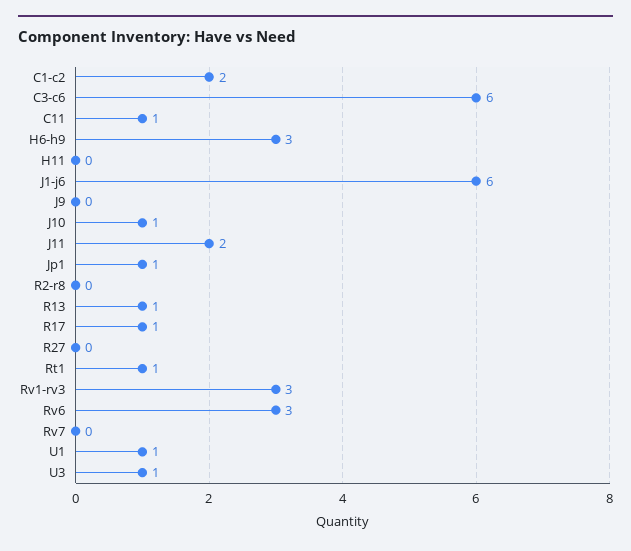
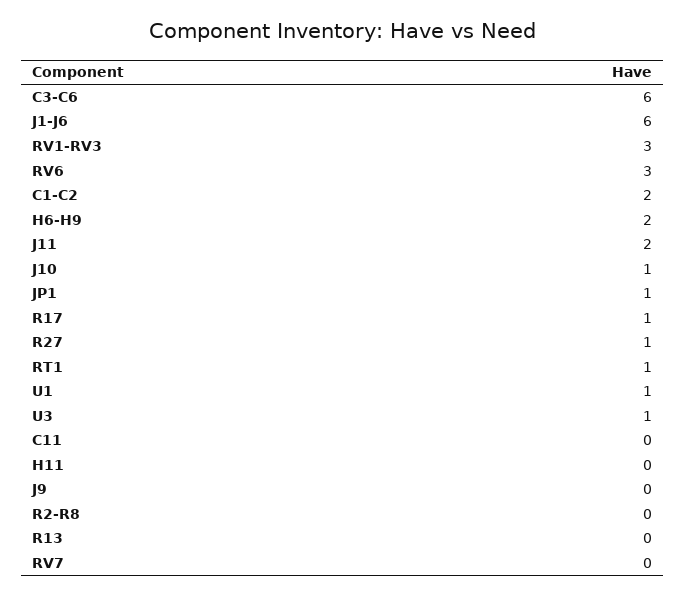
  {
    "C1-c2": 2,
    "C3-c6": 6,
-   "C11": 1,
+   "C11": 0,
-   "H6-h9": 3,
+   "H6-h9": 2,
    "H11": 0,
    "J1-j6": 6,
    "J9": 0,
    "J10": 1,
    "J11": 2,
    "Jp1": 1,
    "R2-r8": 0,
-   "R13": 1,
+   "R13": 0,
    "R17": 1,
-   "R27": 0,
+   "R27": 1,
    "Rt1": 1,
    "Rv1-rv3": 3,
    "Rv6": 3,
    "Rv7": 0,
    "U1": 1,
    "U3": 1
  }

